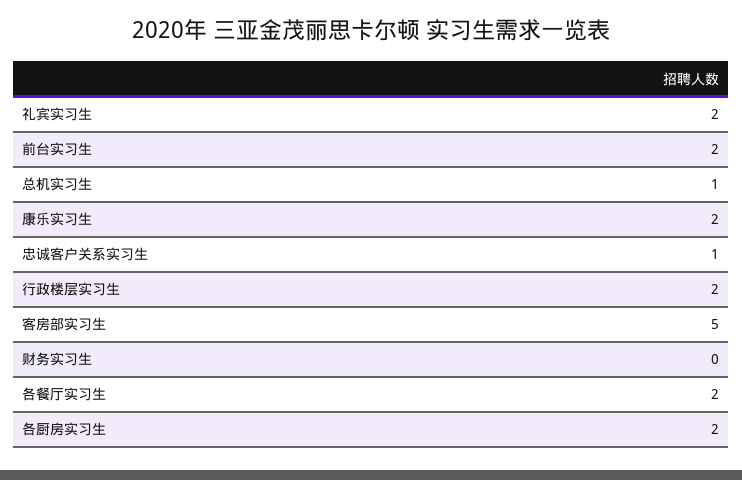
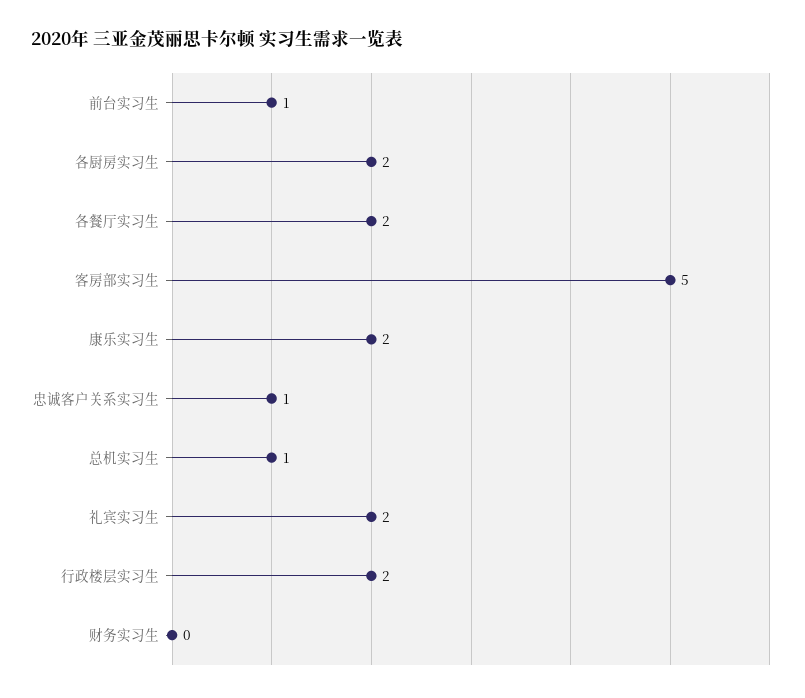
  {
    "礼宾实习生": 2,
-   "前台实习生": 2,
+   "前台实习生": 1,
    "总机实习生": 1,
    "康乐实习生": 2,
    "忠诚客户关系实习生": 1,
    "行政楼层实习生": 2,
    "客房部实习生": 5,
    "财务实习生": 0,
    "各餐厅实习生": 2,
    "各厨房实习生": 2
  }

